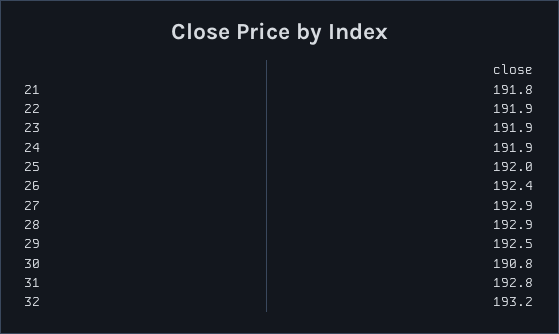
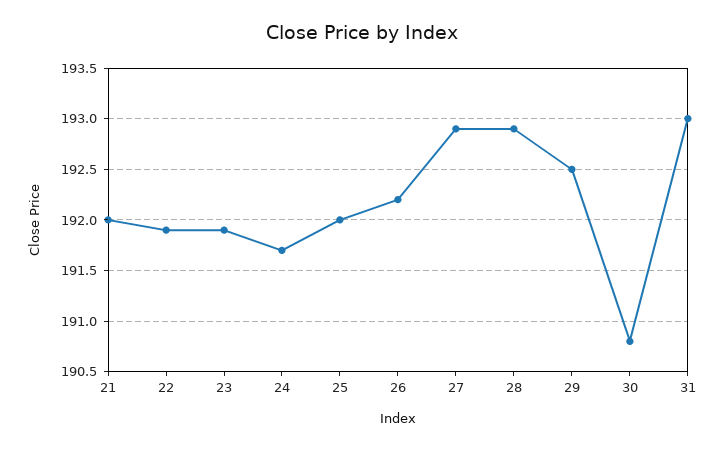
  {
-   "21": 191.8,
+   "21": 192,
    "22": 191.9,
    "23": 191.9,
-   "24": 191.9,
+   "24": 191.7,
    "25": 192,
-   "26": 192.4,
+   "26": 192.2,
    "27": 192.9,
    "28": 192.9,
    "29": 192.5,
    "30": 190.8,
-   "31": 192.8,
+   "31": 193
-   "32": 193.2
  }

